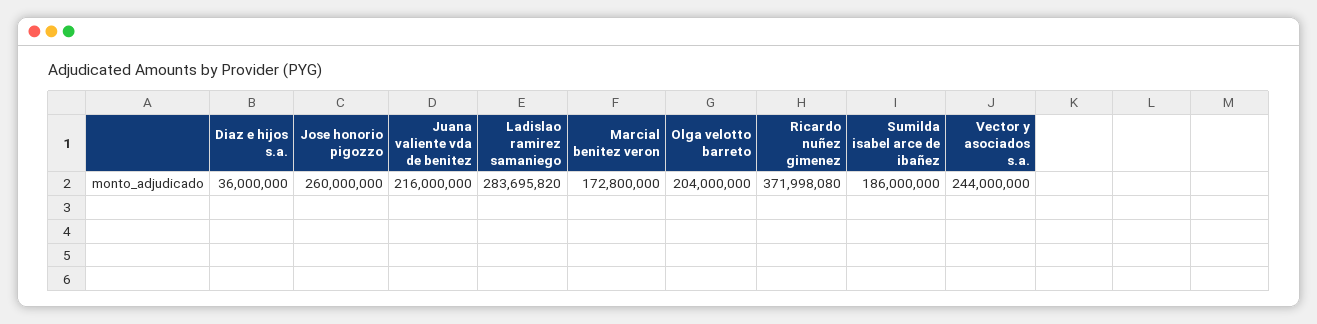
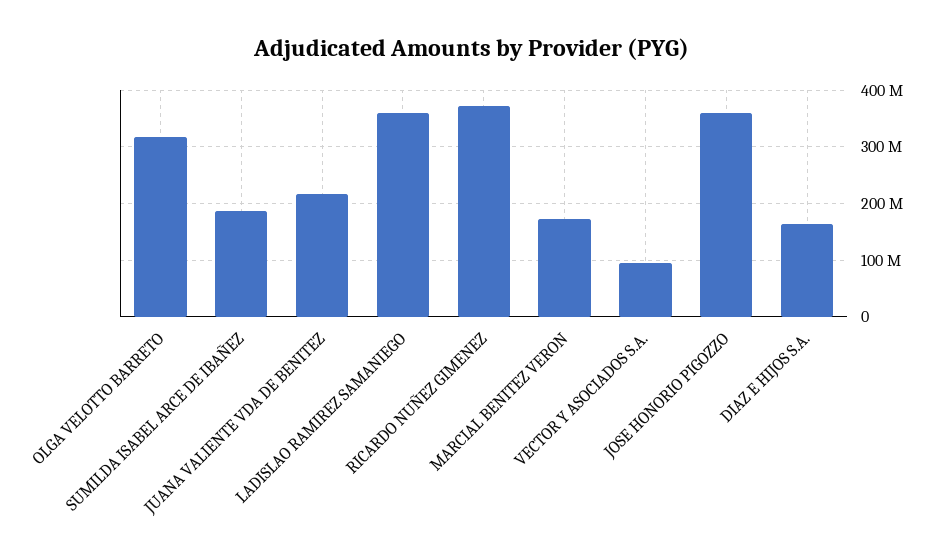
  {
-   "Diaz e hijos s.a.": 36000000,
+   "Diaz e hijos s.a.": 160000000,
-   "Jose honorio pigozzo": 260000000,
+   "Jose honorio pigozzo": 360000000,
    "Juana valiente vda de benitez": 216000000,
-   "Ladislao ramirez samaniego": 283695820,
+   "Ladislao ramirez samaniego": 360000000,
    "Marcial benitez veron": 172800000,
-   "Olga velotto barreto": 204000000,
+   "Olga velotto barreto": 320000000,
    "Ricardo nuñez gimenez": 371998080,
    "Sumilda isabel arce de ibañez": 186000000,
-   "Vector y asociados s.a.": 244000000
+   "Vector y asociados s.a.": 100000000
  }

